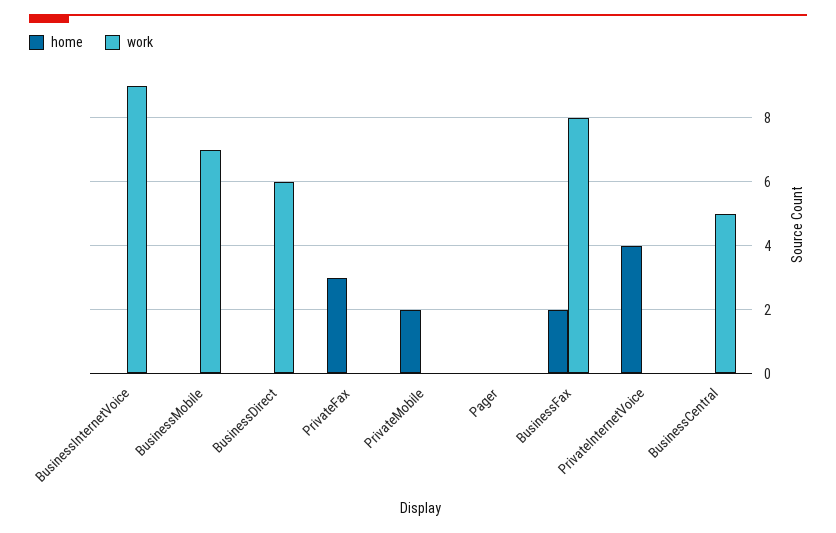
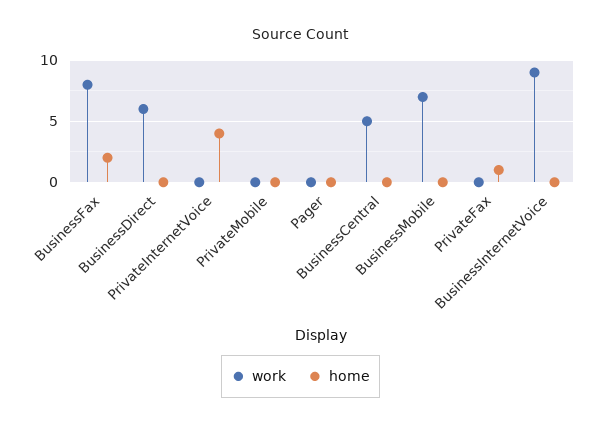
  {
    "home": {
      "BusinessInternetVoice": 0,
      "BusinessMobile": 0,
      "BusinessDirect": 0,
-     "PrivateFax": 3,
+     "PrivateFax": 1,
-     "PrivateMobile": 2,
+     "PrivateMobile": 0,
      "Pager": 0,
      "BusinessFax": 2,
      "PrivateInternetVoice": 4,
      "BusinessCentral": 0
    },
    "work": {
      "BusinessInternetVoice": 9,
      "BusinessMobile": 7,
      "BusinessDirect": 6,
      "PrivateFax": 0,
      "PrivateMobile": 0,
      "Pager": 0,
      "BusinessFax": 8,
      "PrivateInternetVoice": 0,
      "BusinessCentral": 5
    }
  }

